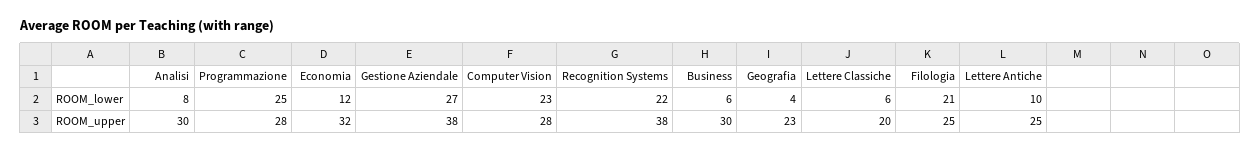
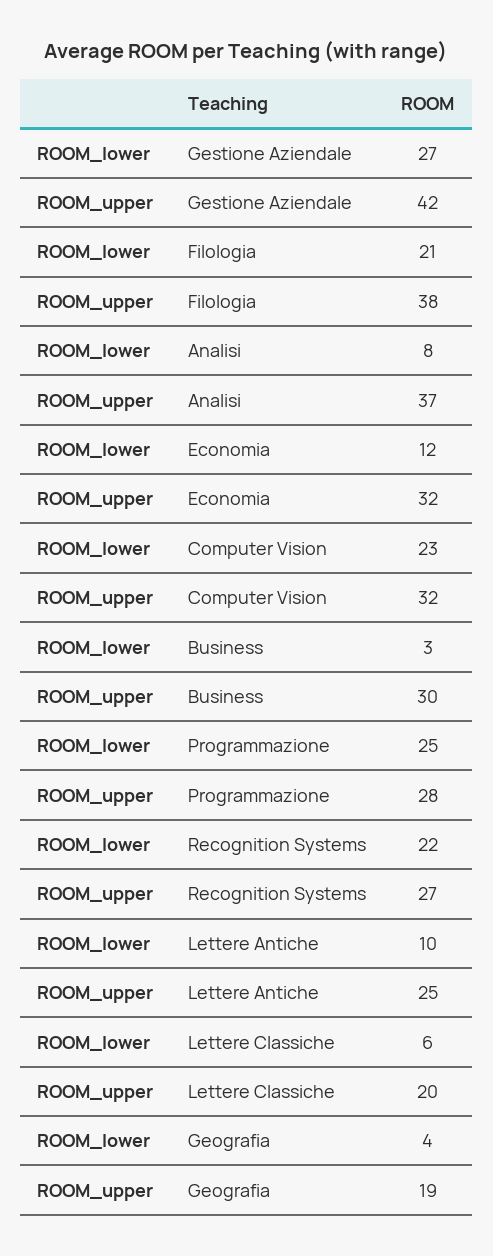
  {
    "Analisi": {
      "ROOM_lower": 8,
-     "ROOM_upper": 30
+     "ROOM_upper": 37
    },
    "Programmazione": {
      "ROOM_lower": 25,
      "ROOM_upper": 28
    },
    "Economia": {
      "ROOM_lower": 12,
      "ROOM_upper": 32
    },
    "Gestione Aziendale": {
      "ROOM_lower": 27,
-     "ROOM_upper": 38
+     "ROOM_upper": 42
    },
    "Computer Vision": {
      "ROOM_lower": 23,
-     "ROOM_upper": 28
+     "ROOM_upper": 32
    },
    "Recognition Systems": {
      "ROOM_lower": 22,
-     "ROOM_upper": 38
+     "ROOM_upper": 27
    },
    "Business": {
-     "ROOM_lower": 6,
+     "ROOM_lower": 3,
      "ROOM_upper": 30
    },
    "Geografia": {
      "ROOM_lower": 4,
-     "ROOM_upper": 23
+     "ROOM_upper": 19
    },
    "Lettere Classiche": {
      "ROOM_lower": 6,
      "ROOM_upper": 20
    },
    "Filologia": {
      "ROOM_lower": 21,
-     "ROOM_upper": 25
+     "ROOM_upper": 38
    },
    "Lettere Antiche": {
      "ROOM_lower": 10,
      "ROOM_upper": 25
    }
  }

